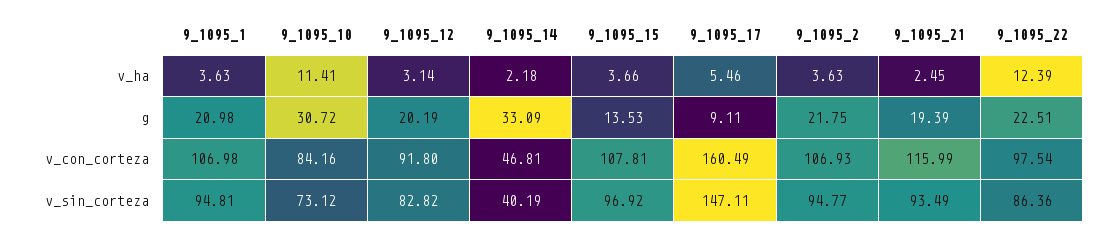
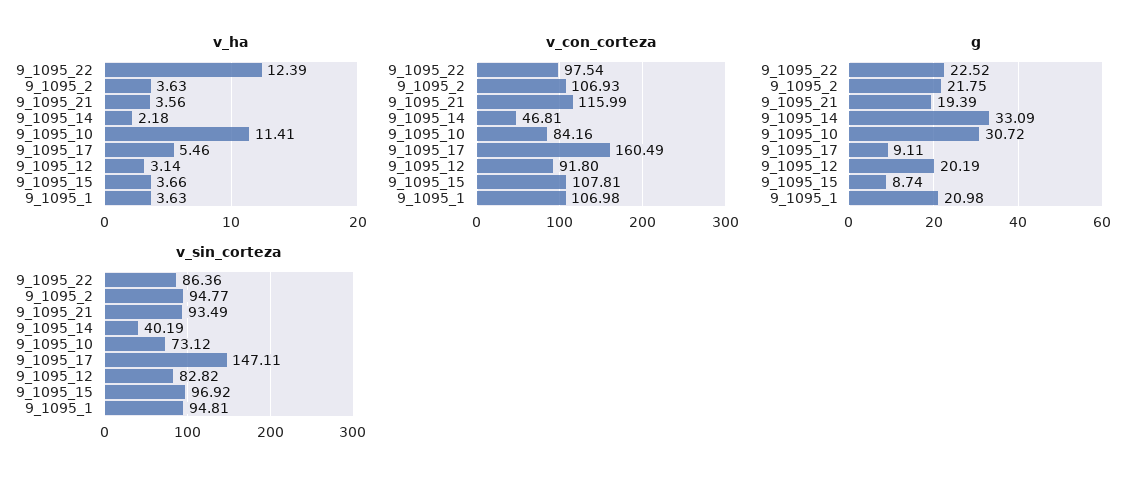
  {
    "v_ha": {
      "9_1095_1": 3.63,
      "9_1095_10": 11.41,
      "9_1095_12": 3.14,
      "9_1095_14": 2.18,
      "9_1095_15": 3.66,
      "9_1095_17": 5.46,
      "9_1095_2": 3.63,
-     "9_1095_21": 2.45,
+     "9_1095_21": 3.56,
      "9_1095_22": 12.39
    },
    "g": {
      "9_1095_1": 20.98,
      "9_1095_10": 30.72,
      "9_1095_12": 20.19,
      "9_1095_14": 33.09,
-     "9_1095_15": 13.53,
+     "9_1095_15": 8.74,
      "9_1095_17": 9.11,
      "9_1095_2": 21.75,
      "9_1095_21": 19.39,
-     "9_1095_22": 22.51
+     "9_1095_22": 22.52
    },
    "v_con_corteza": {
      "9_1095_1": 106.98,
      "9_1095_10": 84.16,
      "9_1095_12": 91.8,
      "9_1095_14": 46.81,
      "9_1095_15": 107.81,
      "9_1095_17": 160.49,
      "9_1095_2": 106.93,
      "9_1095_21": 115.99,
      "9_1095_22": 97.54
    },
    "v_sin_corteza": {
      "9_1095_1": 94.81,
      "9_1095_10": 73.12,
      "9_1095_12": 82.82,
      "9_1095_14": 40.19,
      "9_1095_15": 96.92,
      "9_1095_17": 147.11,
      "9_1095_2": 94.77,
      "9_1095_21": 93.49,
      "9_1095_22": 86.36
    }
  }

